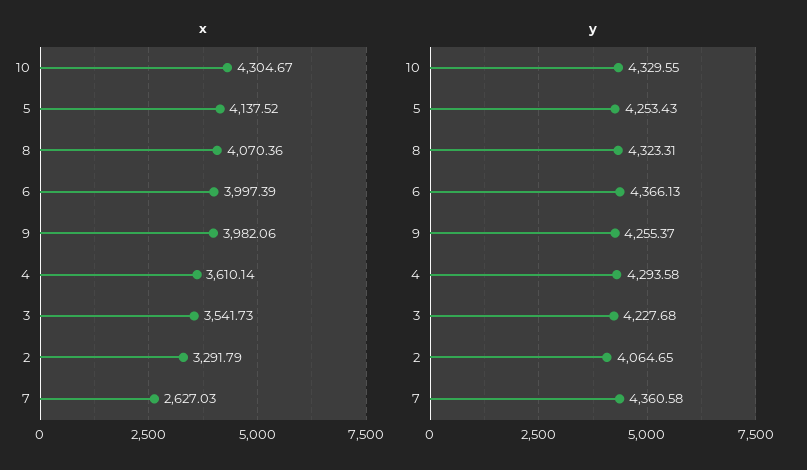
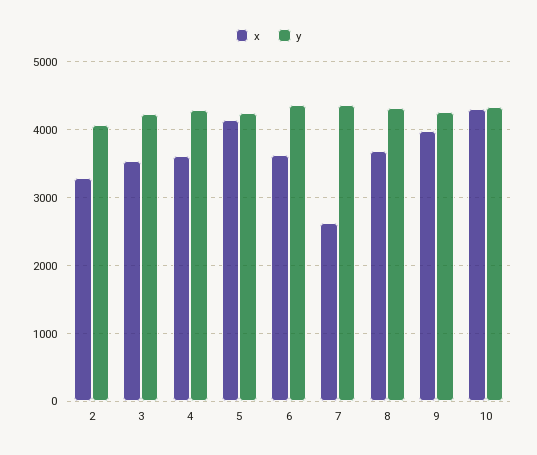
  {
    "x": {
      "10": 4304.67,
      "5": 4137.52,
-     "8": 4070.36,
+     "8": 3700,
-     "6": 3997.39,
+     "6": 3600,
      "9": 3982.06,
      "4": 3610.14,
      "3": 3541.73,
      "2": 3291.79,
      "7": 2627.03
    },
    "y": {
      "10": 4329.55,
      "5": 4253.43,
      "8": 4323.31,
      "6": 4366.13,
      "9": 4255.37,
      "4": 4293.58,
      "3": 4227.68,
      "2": 4064.65,
      "7": 4360.58
    }
  }

